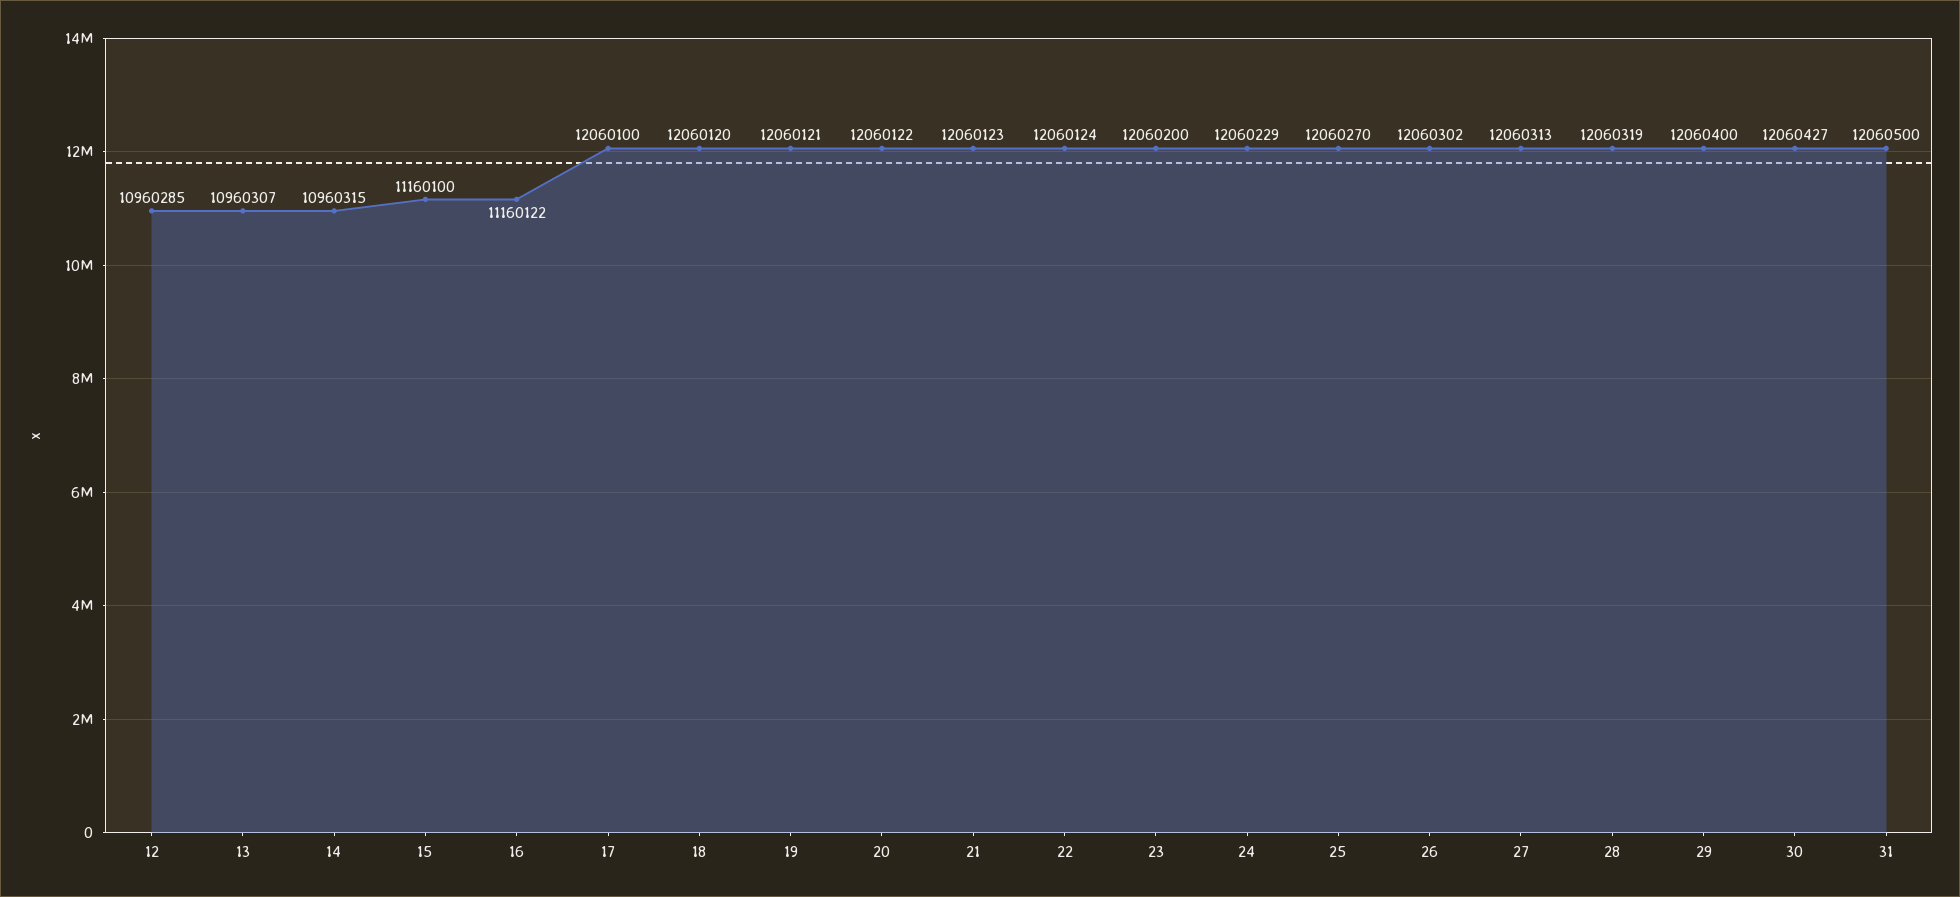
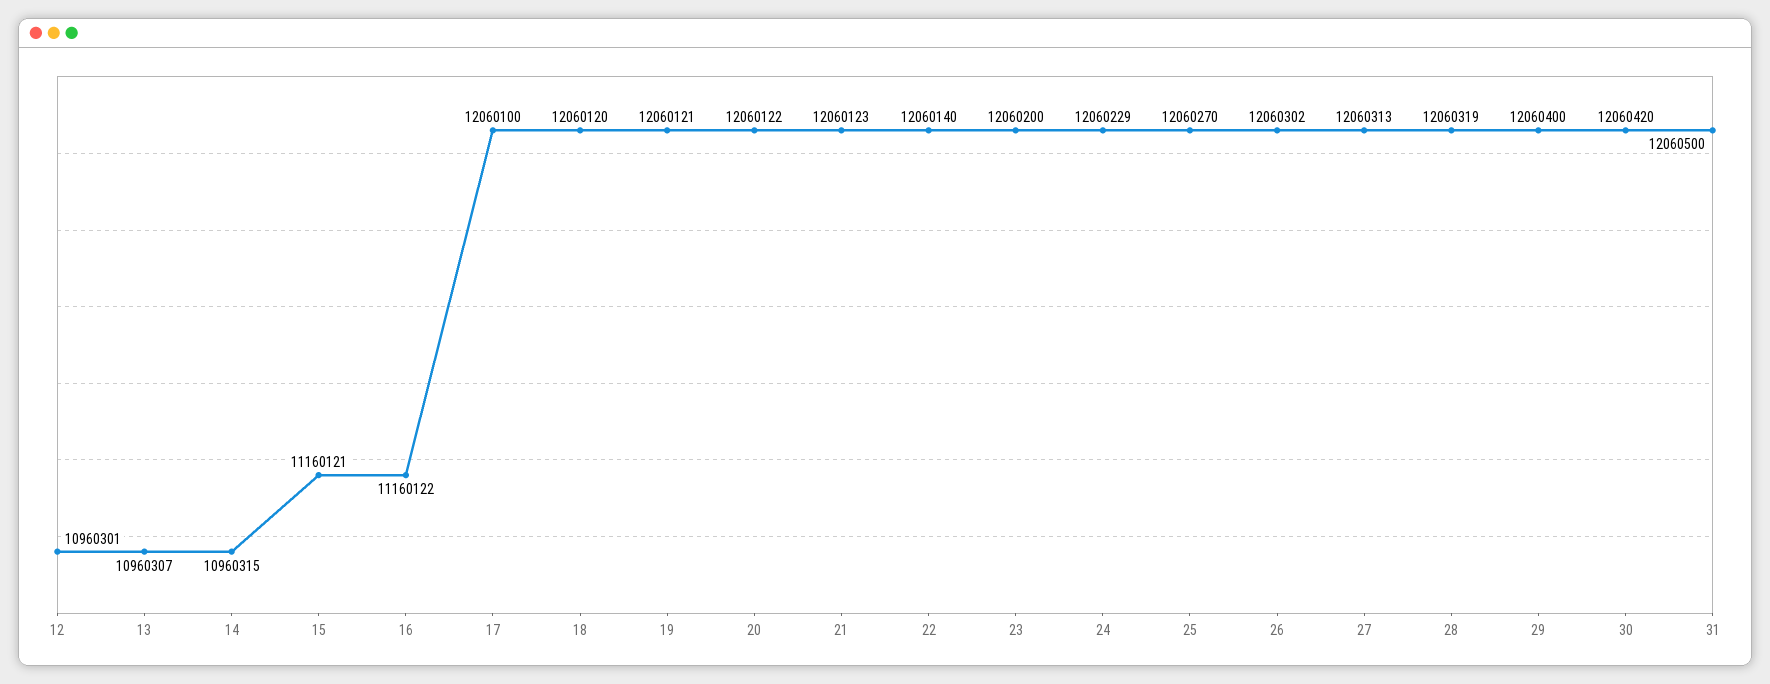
  {
-   "12": 10960285,
+   "12": 10960301,
    "13": 10960307,
    "14": 10960315,
-   "15": 11160100,
+   "15": 11160121,
    "16": 11160122,
    "17": 12060100,
    "18": 12060120,
    "19": 12060121,
    "20": 12060122,
    "21": 12060123,
-   "22": 12060124,
+   "22": 12060140,
    "23": 12060200,
    "24": 12060229,
    "25": 12060270,
    "26": 12060302,
    "27": 12060313,
    "28": 12060319,
    "29": 12060400,
-   "30": 12060427,
+   "30": 12060420,
    "31": 12060500
  }

